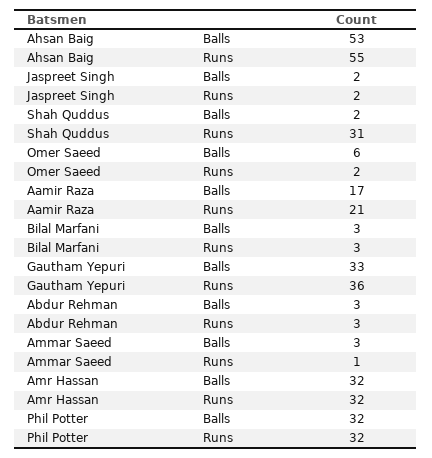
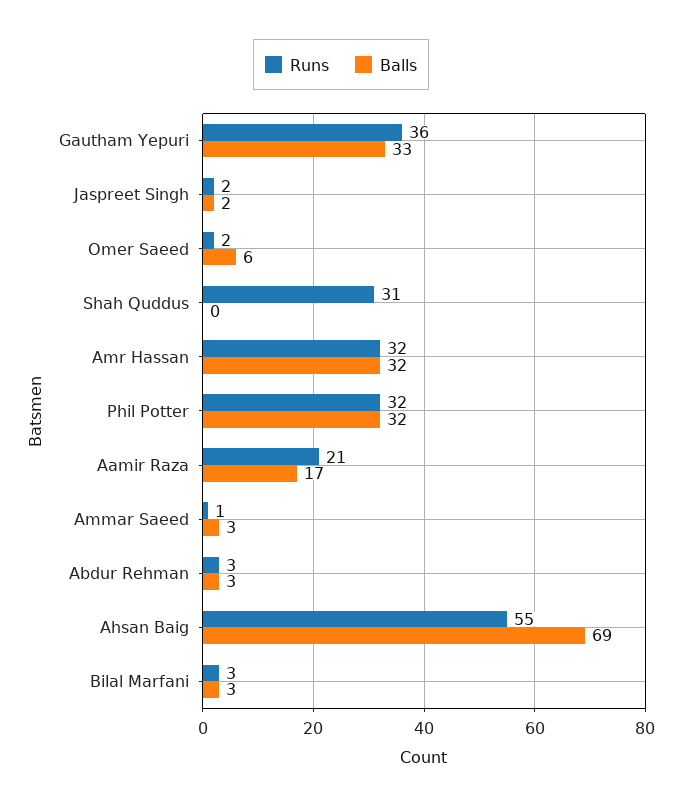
  {
    "Balls": {
-     "Ahsan Baig": 53,
+     "Ahsan Baig": 69,
      "Jaspreet Singh": 2,
-     "Shah Quddus": 2,
+     "Shah Quddus": 0,
      "Omer Saeed": 6,
      "Aamir Raza": 17,
      "Bilal Marfani": 3,
      "Gautham Yepuri": 33,
      "Abdur Rehman": 3,
      "Ammar Saeed": 3,
      "Amr Hassan": 32,
      "Phil Potter": 32
    },
    "Runs": {
      "Ahsan Baig": 55,
      "Jaspreet Singh": 2,
      "Shah Quddus": 31,
      "Omer Saeed": 2,
      "Aamir Raza": 21,
      "Bilal Marfani": 3,
      "Gautham Yepuri": 36,
      "Abdur Rehman": 3,
      "Ammar Saeed": 1,
      "Amr Hassan": 32,
      "Phil Potter": 32
    }
  }

